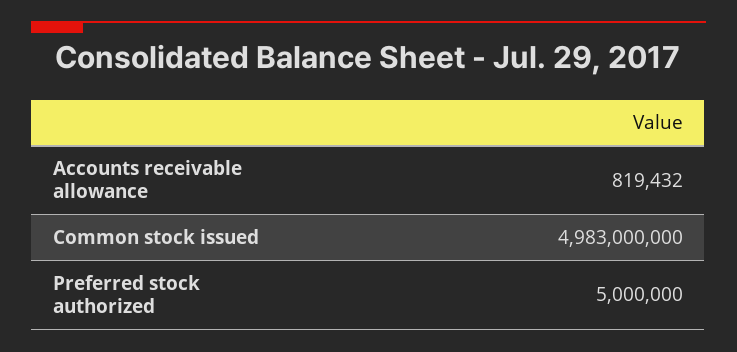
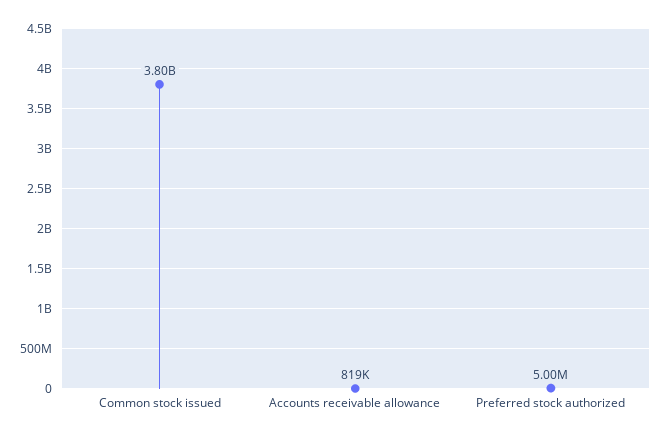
  {
    "Accounts receivable allowance": 819432,
-   "Common stock issued": 4983000000,
+   "Common stock issued": 3800000000,
    "Preferred stock authorized": 5000000
  }

